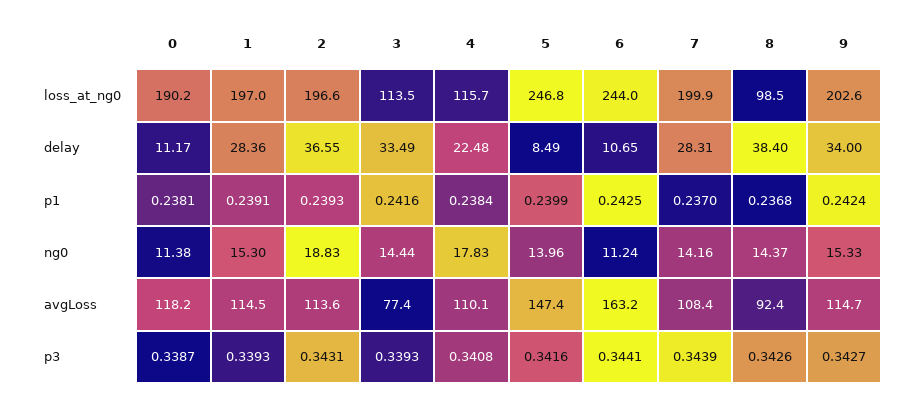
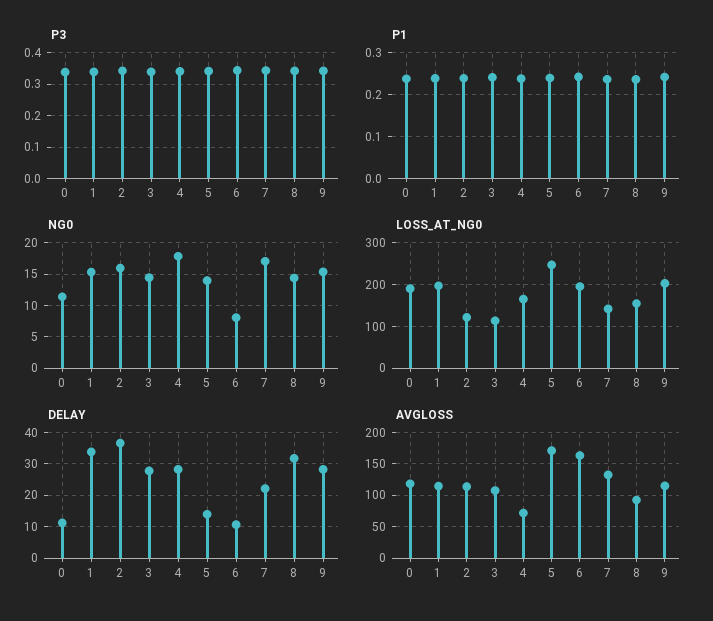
  {
    "loss_at_ng0": {
      "0": 190.2,
      "1": 197,
-     "2": 196.6,
+     "2": 120,
      "3": 113.5,
-     "4": 115.7,
+     "4": 160,
      "5": 246.8,
-     "6": 244,
+     "6": 200,
-     "7": 199.9,
+     "7": 140,
-     "8": 98.5,
+     "8": 160,
      "9": 202.6
    },
    "delay": {
      "0": 11.17,
-     "1": 28.36,
+     "1": 34,
      "2": 36.55,
-     "3": 33.49,
+     "3": 28,
-     "4": 22.48,
+     "4": 28,
-     "5": 8.49,
+     "5": 14,
      "6": 10.65,
-     "7": 28.31,
+     "7": 22,
-     "8": 38.4,
+     "8": 32,
-     "9": 34
+     "9": 28
    },
    "p1": {
      "0": 0.2381,
      "1": 0.2391,
      "2": 0.2393,
      "3": 0.2416,
      "4": 0.2384,
      "5": 0.2399,
      "6": 0.2425,
      "7": 0.237,
      "8": 0.2368,
      "9": 0.2424
    },
    "ng0": {
      "0": 11.38,
      "1": 15.3,
-     "2": 18.83,
+     "2": 16,
      "3": 14.44,
      "4": 17.83,
      "5": 13.96,
-     "6": 11.24,
+     "6": 8,
-     "7": 14.16,
+     "7": 17,
      "8": 14.37,
      "9": 15.33
    },
    "avgLoss": {
      "0": 118.2,
      "1": 114.5,
      "2": 113.6,
-     "3": 77.4,
+     "3": 110,
-     "4": 110.1,
+     "4": 70,
-     "5": 147.4,
+     "5": 170,
      "6": 163.2,
-     "7": 108.4,
+     "7": 130,
      "8": 92.4,
      "9": 114.7
    },
    "p3": {
      "0": 0.3387,
      "1": 0.3393,
      "2": 0.3431,
      "3": 0.3393,
      "4": 0.3408,
      "5": 0.3416,
      "6": 0.3441,
      "7": 0.3439,
      "8": 0.3426,
      "9": 0.3427
    }
  }

